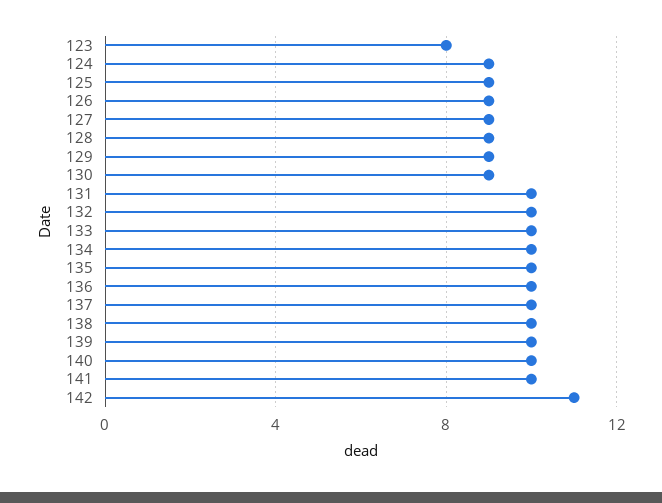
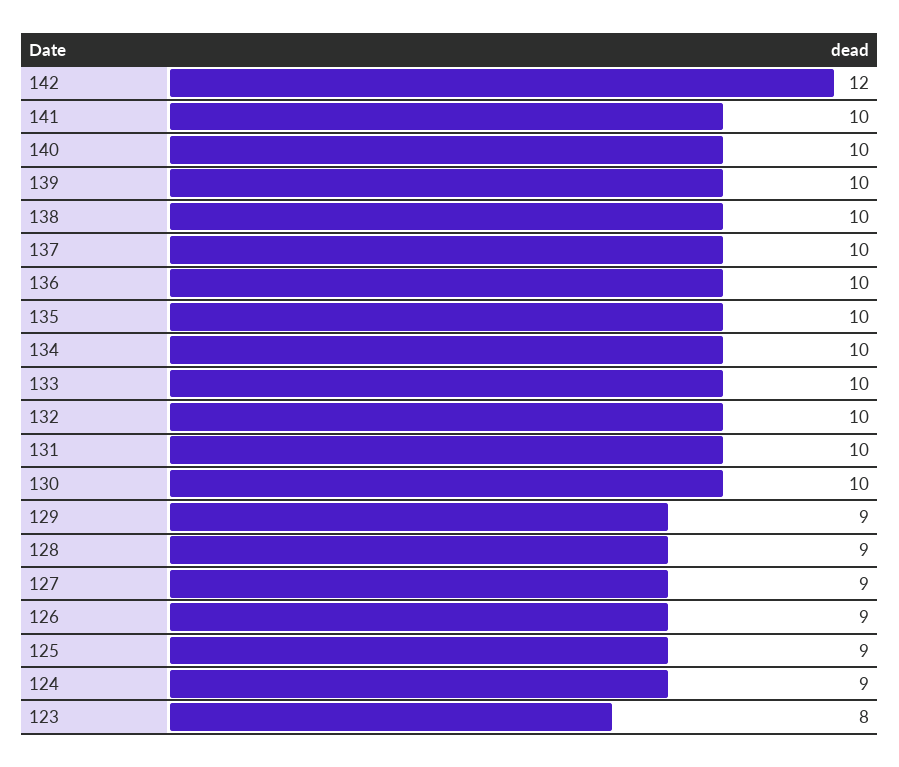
  {
    "123": 8,
    "124": 9,
    "125": 9,
    "126": 9,
    "127": 9,
    "128": 9,
    "129": 9,
-   "130": 9,
+   "130": 10,
    "131": 10,
    "132": 10,
    "133": 10,
    "134": 10,
    "135": 10,
    "136": 10,
    "137": 10,
    "138": 10,
    "139": 10,
    "140": 10,
    "141": 10,
-   "142": 11
+   "142": 12
  }

